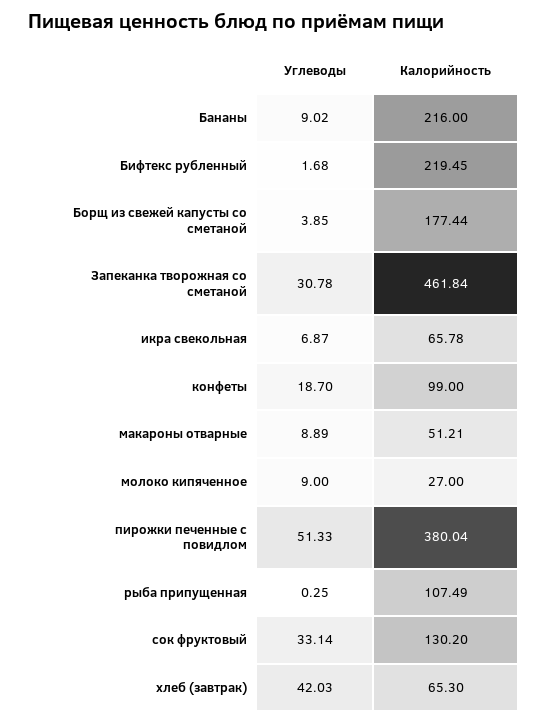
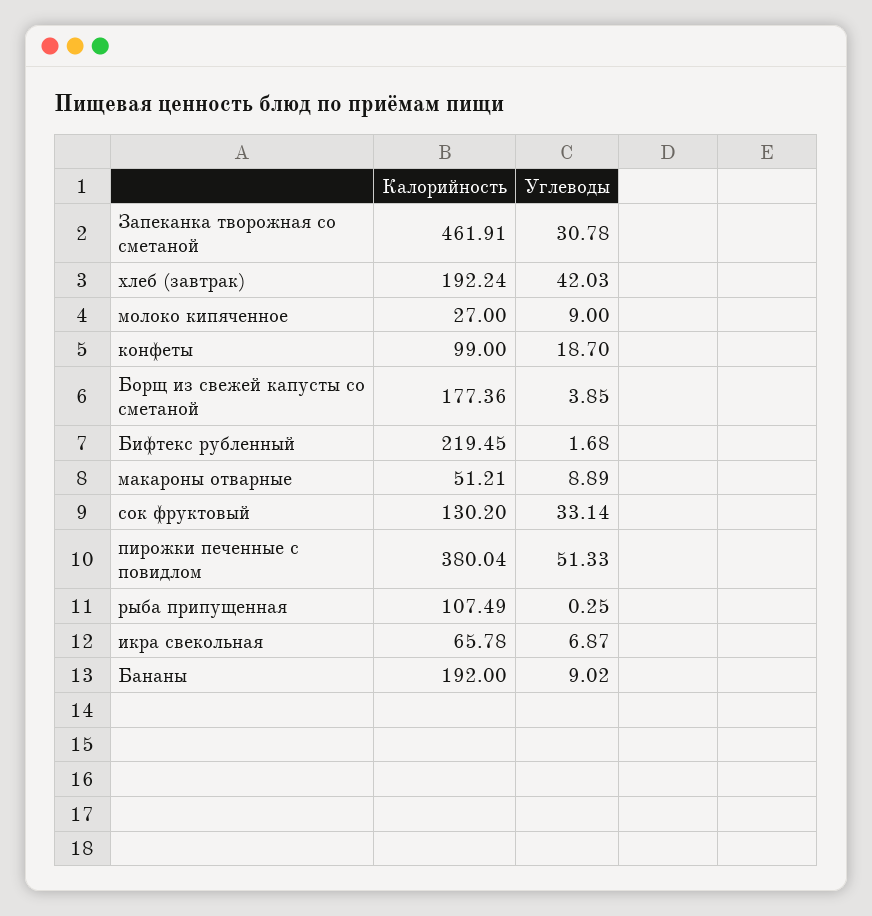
  {
    "Углеводы": {
      "Бананы": 9.02,
      "Бифтекс рубленный": 1.68,
      "Борщ из свежей капусты со сметаной": 3.85,
      "Запеканка творожная со сметаной": 30.78,
      "икра свекольная": 6.87,
      "конфеты": 18.7,
      "макароны отварные": 8.89,
      "молоко кипяченное": 9,
      "пирожки печенные с повидлом": 51.33,
      "рыба припущенная": 0.25,
      "сок фруктовый": 33.14,
      "хлеб (завтрак)": 42.03
    },
    "Калорийность": {
-     "Бананы": 216,
+     "Бананы": 192,
      "Бифтекс рубленный": 219.45,
-     "Борщ из свежей капусты со сметаной": 177.44,
+     "Борщ из свежей капусты со сметаной": 177.36,
-     "Запеканка творожная со сметаной": 461.84,
+     "Запеканка творожная со сметаной": 461.91,
      "икра свекольная": 65.78,
      "конфеты": 99,
      "макароны отварные": 51.21,
      "молоко кипяченное": 27,
      "пирожки печенные с повидлом": 380.04,
      "рыба припущенная": 107.49,
      "сок фруктовый": 130.2,
-     "хлеб (завтрак)": 65.3
+     "хлеб (завтрак)": 192.24
    }
  }

